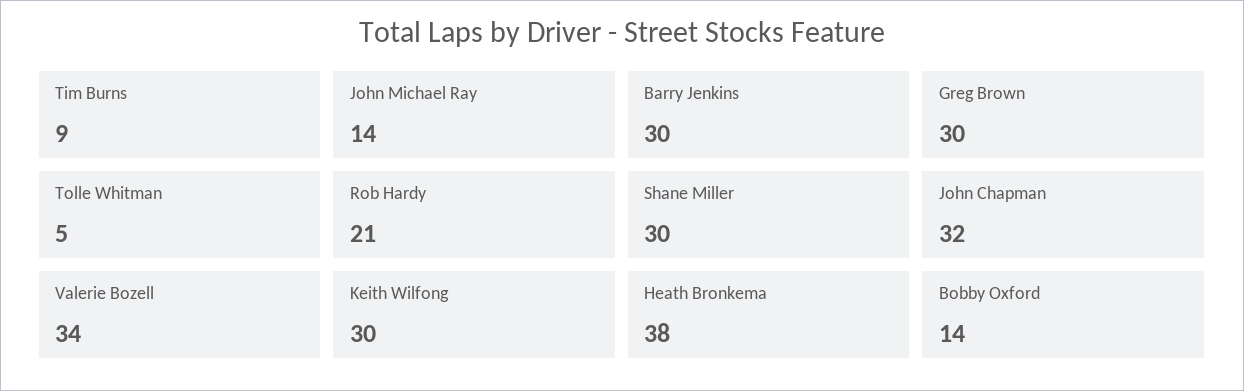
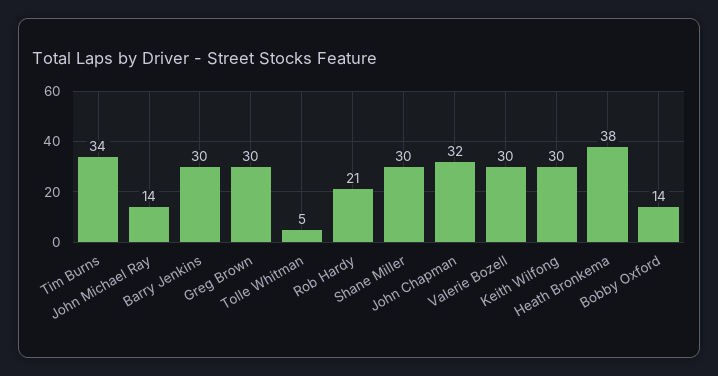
  {
-   "Tim Burns": 9,
+   "Tim Burns": 34,
    "John Michael Ray": 14,
    "Barry Jenkins": 30,
    "Greg Brown": 30,
    "Tolle Whitman": 5,
    "Rob Hardy": 21,
    "Shane Miller": 30,
    "John Chapman": 32,
-   "Valerie Bozell": 34,
+   "Valerie Bozell": 30,
    "Keith Wilfong": 30,
    "Heath Bronkema": 38,
    "Bobby Oxford": 14
  }

